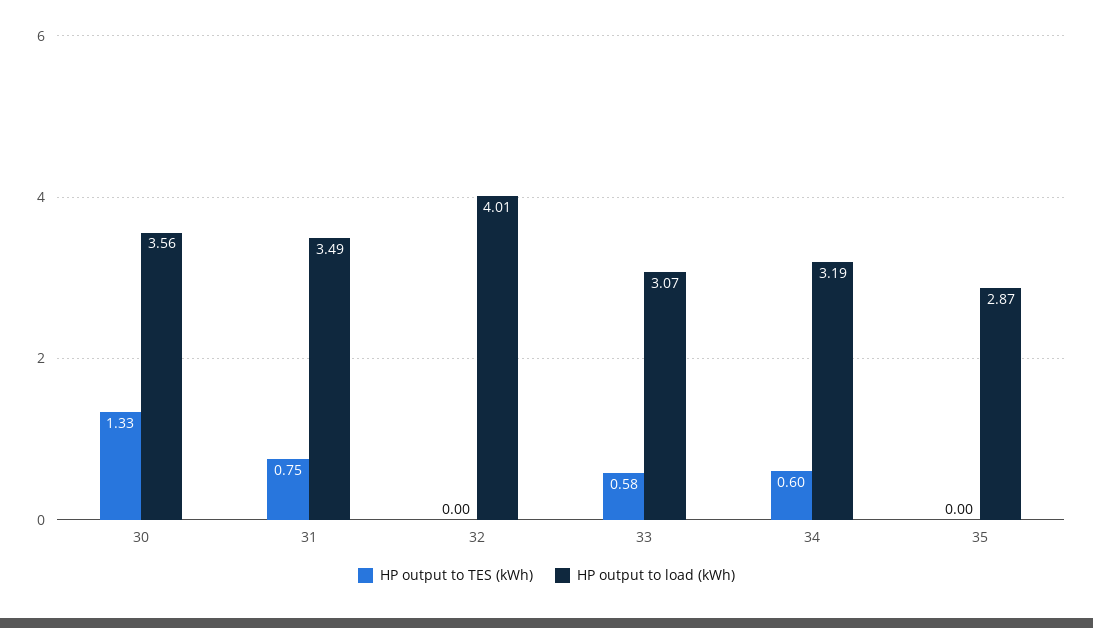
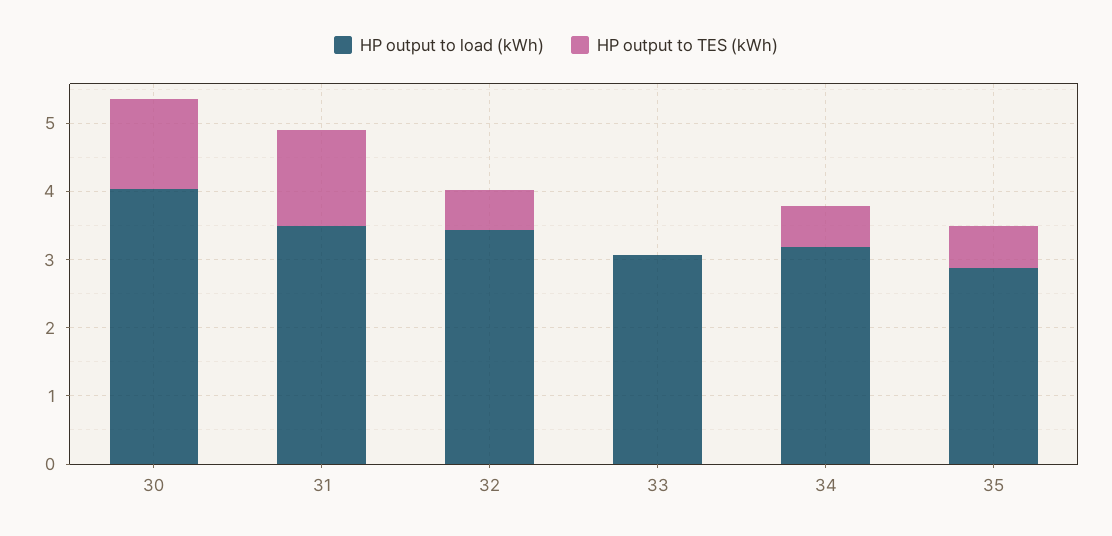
  {
    "HP output to TES (kWh)": {
      "30": 1.33,
-     "31": 0.75,
+     "31": 1.4,
-     "32": 0,
+     "32": 0.6,
-     "33": 0.58,
+     "33": 0,
      "34": 0.6,
-     "35": 0
+     "35": 0.6
    },
    "HP output to load (kWh)": {
-     "30": 3.56,
+     "30": 4,
      "31": 3.49,
-     "32": 4.01,
+     "32": 3.4,
      "33": 3.07,
      "34": 3.19,
      "35": 2.87
    }
  }

